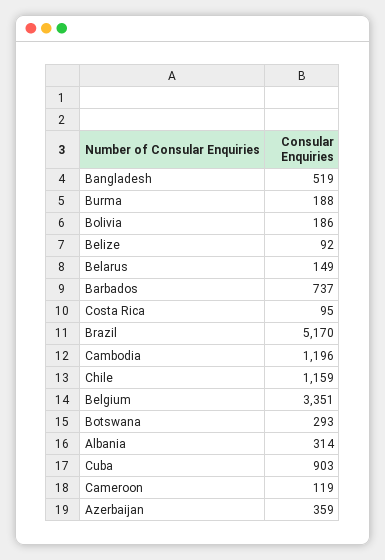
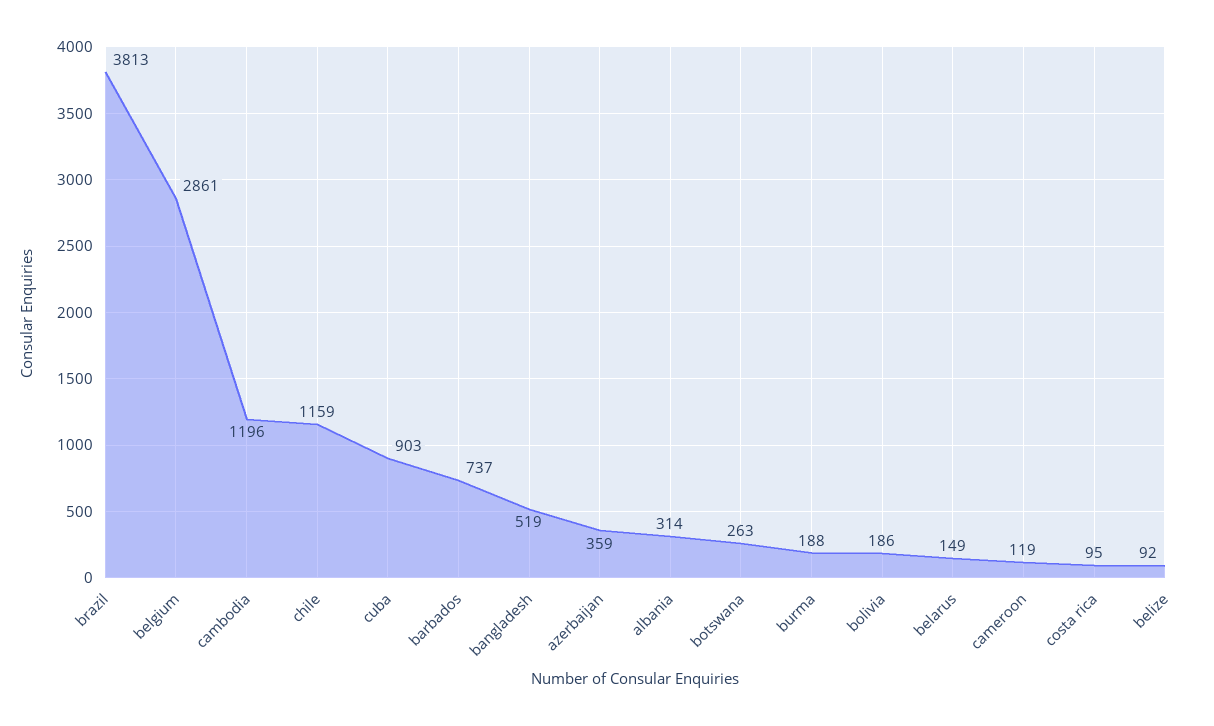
  {
    "Bangladesh": 519,
    "Burma": 188,
    "Bolivia": 186,
    "Belize": 92,
    "Belarus": 149,
    "Barbados": 737,
    "Costa Rica": 95,
-   "Brazil": 5170,
+   "Brazil": 3813,
    "Cambodia": 1196,
    "Chile": 1159,
-   "Belgium": 3351,
+   "Belgium": 2861,
-   "Botswana": 293,
+   "Botswana": 263,
    "Albania": 314,
    "Cuba": 903,
    "Cameroon": 119,
    "Azerbaijan": 359
  }

